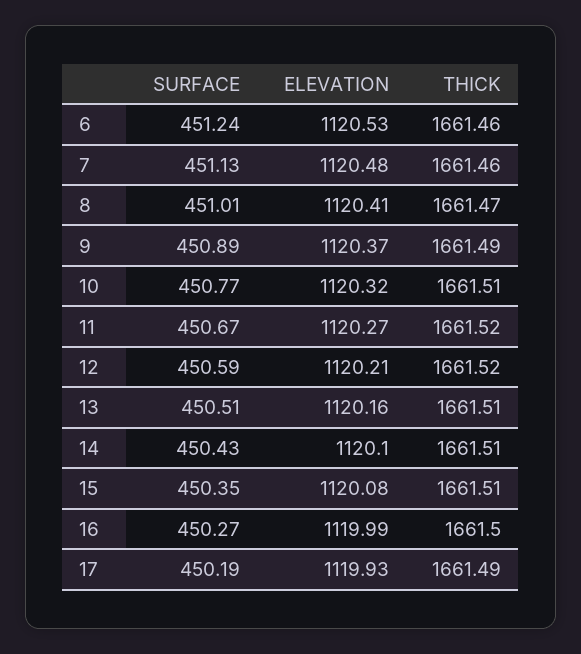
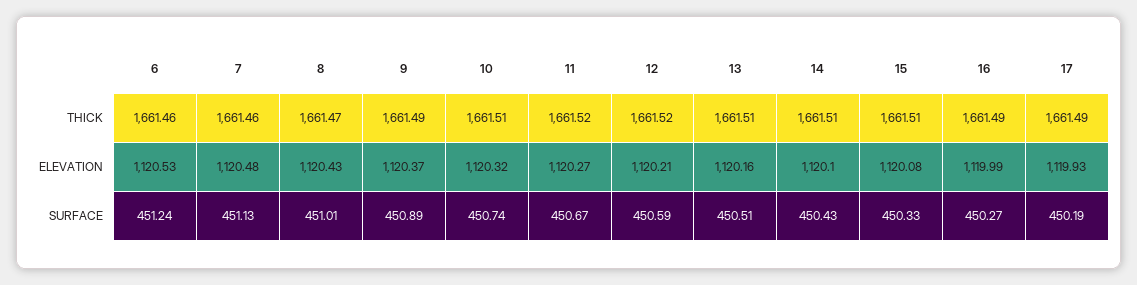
  {
    "SURFACE": {
      "6": 451.24,
      "7": 451.13,
      "8": 451.01,
      "9": 450.89,
-     "10": 450.77,
+     "10": 450.74,
      "11": 450.67,
      "12": 450.59,
      "13": 450.51,
      "14": 450.43,
-     "15": 450.35,
+     "15": 450.33,
      "16": 450.27,
      "17": 450.19
    },
    "ELEVATION": {
      "6": 1120.53,
      "7": 1120.48,
-     "8": 1120.41,
+     "8": 1120.43,
      "9": 1120.37,
      "10": 1120.32,
      "11": 1120.27,
      "12": 1120.21,
      "13": 1120.16,
      "14": 1120.1,
      "15": 1120.08,
      "16": 1119.99,
      "17": 1119.93
    },
    "THICK": {
      "6": 1661.46,
      "7": 1661.46,
      "8": 1661.47,
      "9": 1661.49,
      "10": 1661.51,
      "11": 1661.52,
      "12": 1661.52,
      "13": 1661.51,
      "14": 1661.51,
      "15": 1661.51,
-     "16": 1661.5,
+     "16": 1661.49,
      "17": 1661.49
    }
  }

